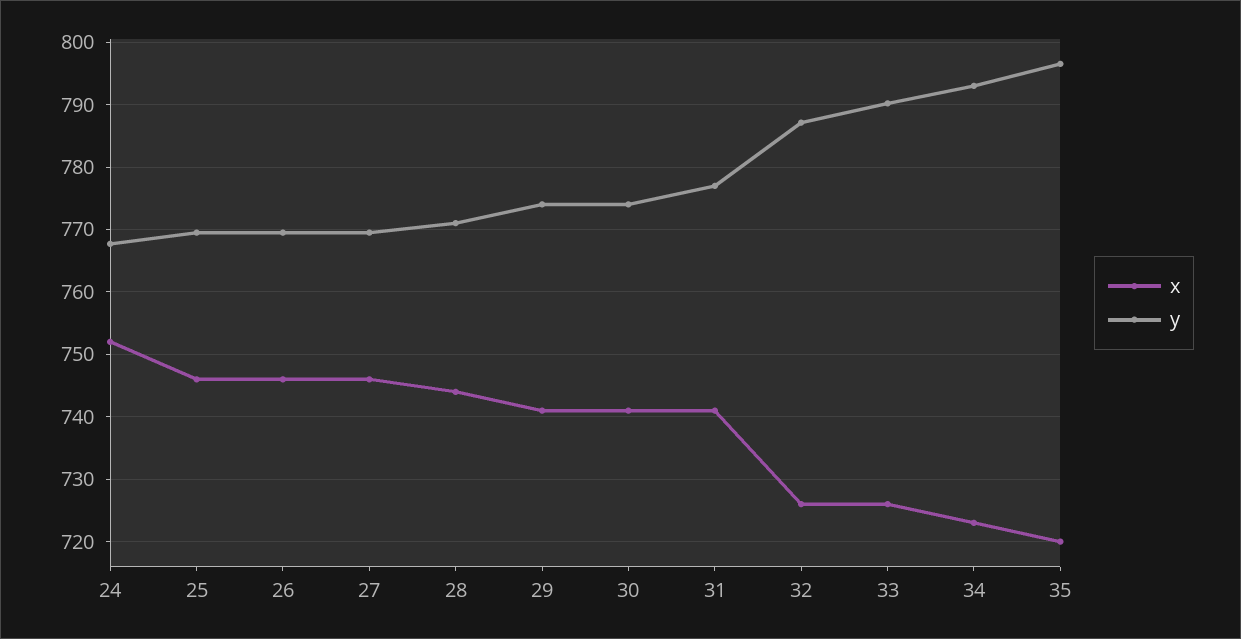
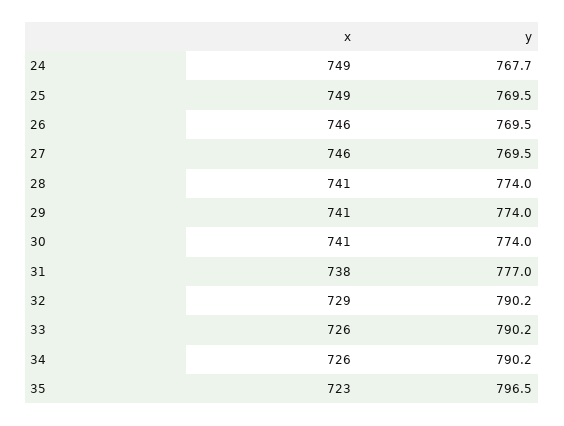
  {
    "x": {
-     "24": 752,
+     "24": 749,
-     "25": 746,
+     "25": 749,
      "26": 746,
      "27": 746,
-     "28": 744,
+     "28": 741,
      "29": 741,
      "30": 741,
-     "31": 741,
+     "31": 738,
-     "32": 726,
+     "32": 729,
      "33": 726,
-     "34": 723,
+     "34": 726,
-     "35": 720
+     "35": 723
    },
    "y": {
      "24": 767.7,
      "25": 769.5,
      "26": 769.5,
      "27": 769.5,
-     "28": 771,
+     "28": 774,
      "29": 774,
      "30": 774,
      "31": 777,
-     "32": 787,
+     "32": 790.2,
      "33": 790.2,
-     "34": 793,
+     "34": 790.2,
      "35": 796.5
    }
  }

